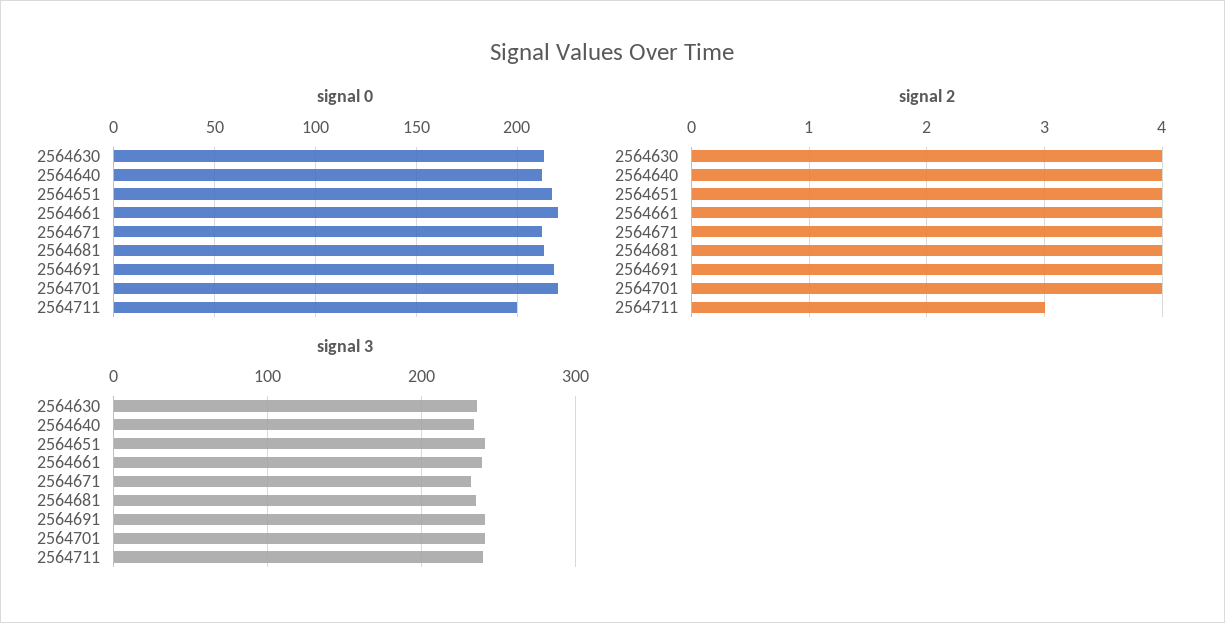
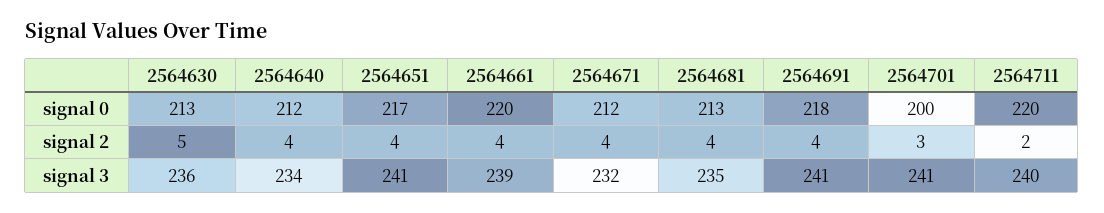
  {
    "signal 0": {
      "2564630": 213,
      "2564640": 212,
      "2564651": 217,
      "2564661": 220,
      "2564671": 212,
      "2564681": 213,
      "2564691": 218,
-     "2564701": 220,
+     "2564701": 200,
-     "2564711": 200
+     "2564711": 220
    },
    "signal 2": {
-     "2564630": 4,
+     "2564630": 5,
      "2564640": 4,
      "2564651": 4,
      "2564661": 4,
      "2564671": 4,
      "2564681": 4,
      "2564691": 4,
-     "2564701": 4,
+     "2564701": 3,
-     "2564711": 3
+     "2564711": 2
    },
    "signal 3": {
      "2564630": 236,
      "2564640": 234,
      "2564651": 241,
      "2564661": 239,
      "2564671": 232,
      "2564681": 235,
      "2564691": 241,
      "2564701": 241,
      "2564711": 240
    }
  }

